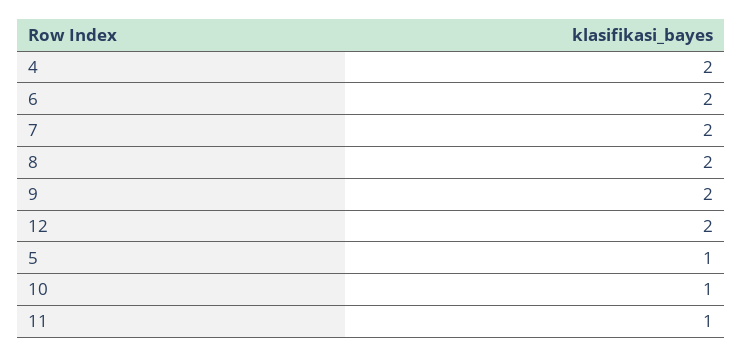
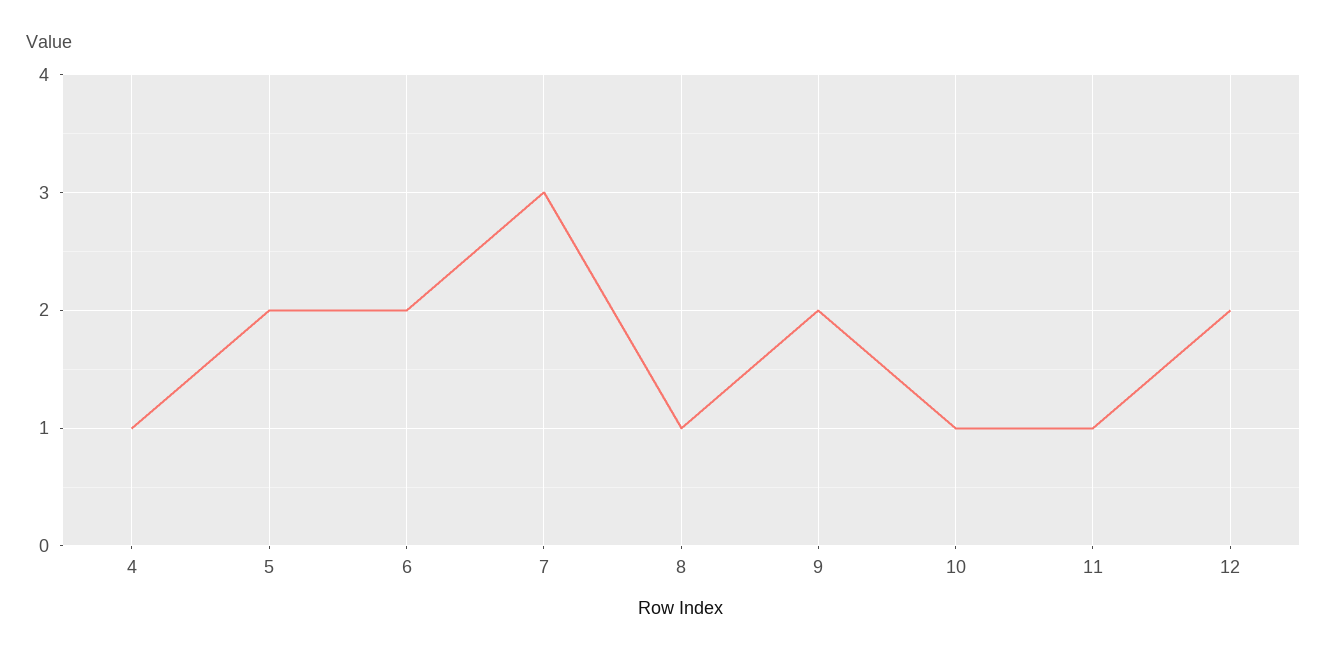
  {
-   "4": 2,
+   "4": 1,
    "6": 2,
-   "7": 2,
+   "7": 3,
-   "8": 2,
+   "8": 1,
    "9": 2,
    "12": 2,
-   "5": 1,
+   "5": 2,
    "10": 1,
    "11": 1
  }

